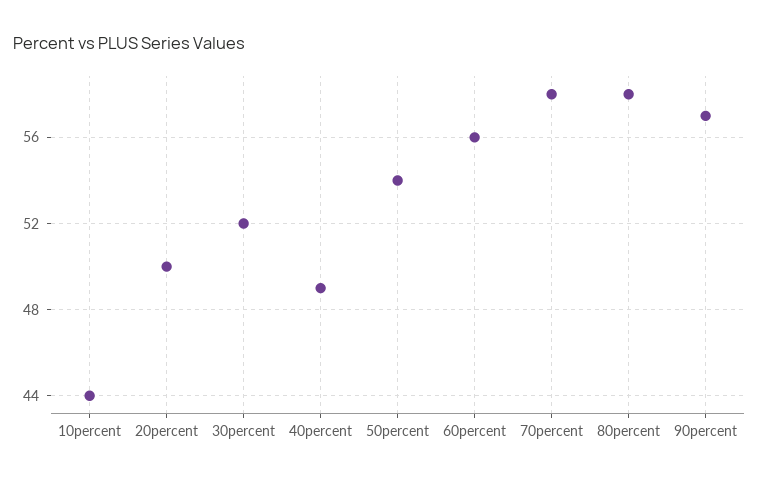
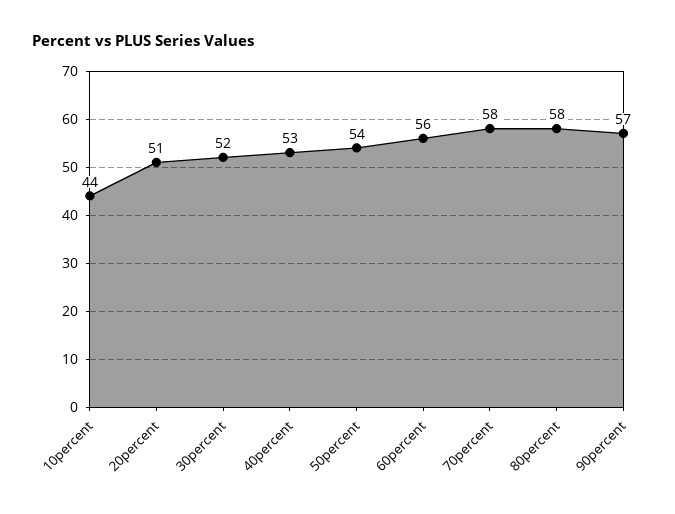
  {
    "10percent": 44,
-   "20percent": 50,
+   "20percent": 51,
    "30percent": 52,
-   "40percent": 49,
+   "40percent": 53,
    "50percent": 54,
    "60percent": 56,
    "70percent": 58,
    "80percent": 58,
    "90percent": 57
  }

